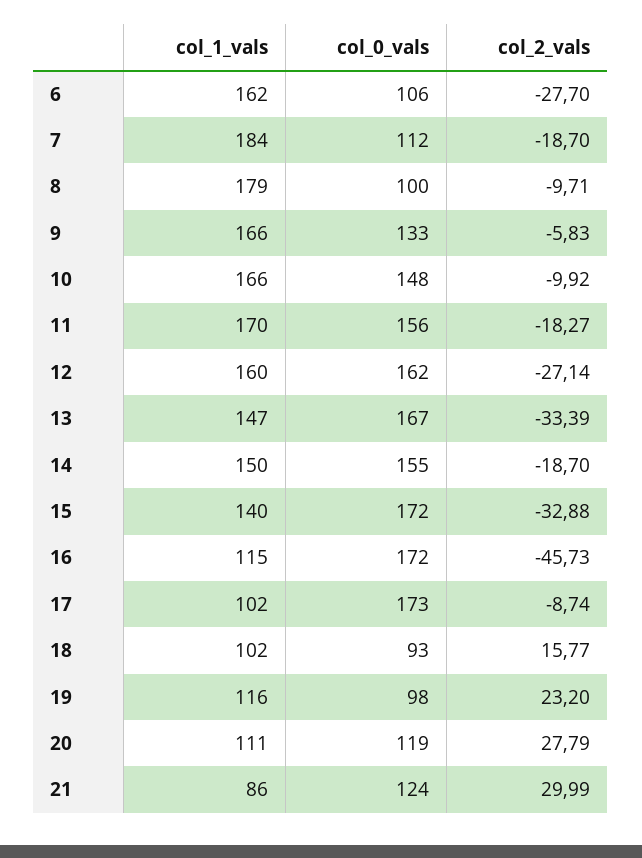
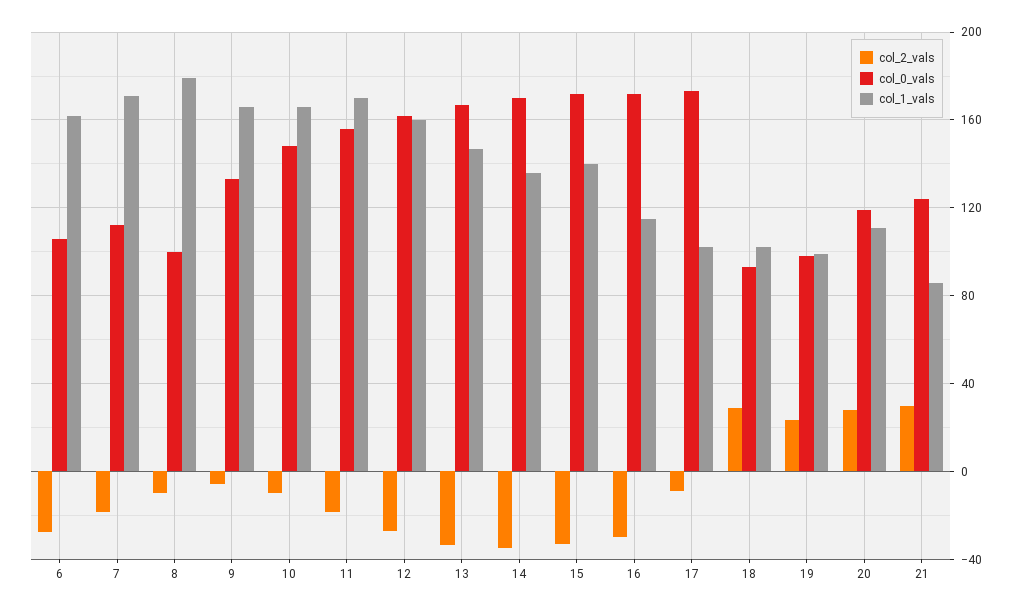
  {
    "col_1_vals": {
      "6": 162,
-     "7": 184,
+     "7": 170,
      "8": 179,
      "9": 166,
      "10": 166,
      "11": 170,
      "12": 160,
      "13": 147,
-     "14": 150,
+     "14": 135,
      "15": 140,
      "16": 115,
      "17": 102,
      "18": 102,
-     "19": 116,
+     "19": 100,
      "20": 111,
      "21": 86
    },
    "col_0_vals": {
      "6": 106,
      "7": 112,
      "8": 100,
      "9": 133,
      "10": 148,
      "11": 156,
      "12": 162,
      "13": 167,
-     "14": 155,
+     "14": 170,
      "15": 172,
      "16": 172,
      "17": 173,
      "18": 93,
      "19": 98,
      "20": 119,
      "21": 124
    },
    "col_2_vals": {
      "6": -27.7,
      "7": -18.7,
      "8": -9.71,
      "9": -5.83,
      "10": -9.92,
      "11": -18.27,
      "12": -27.14,
      "13": -33.39,
-     "14": -18.7,
+     "14": -35,
      "15": -32.88,
-     "16": -45.73,
+     "16": -30,
      "17": -8.74,
-     "18": 15.77,
+     "18": 30,
      "19": 23.2,
      "20": 27.79,
      "21": 29.99
    }
  }

